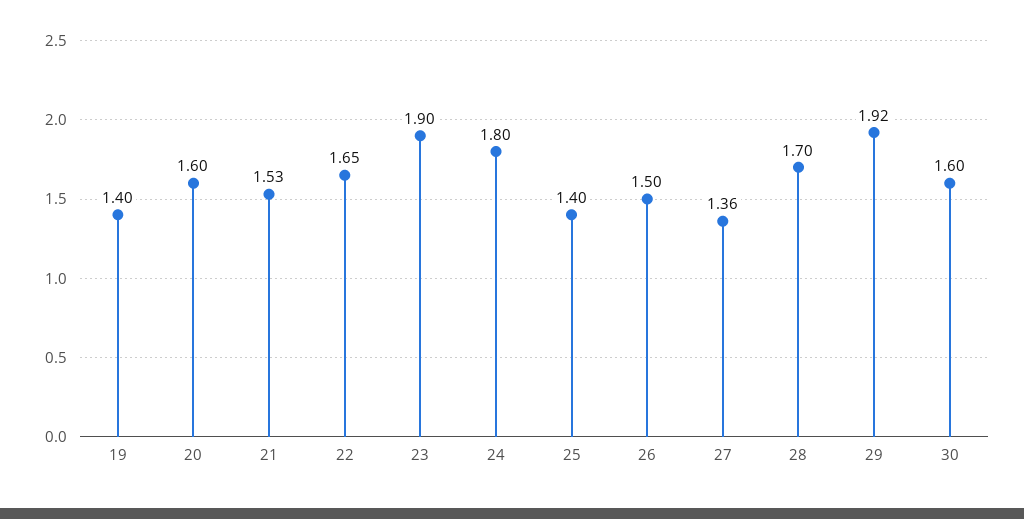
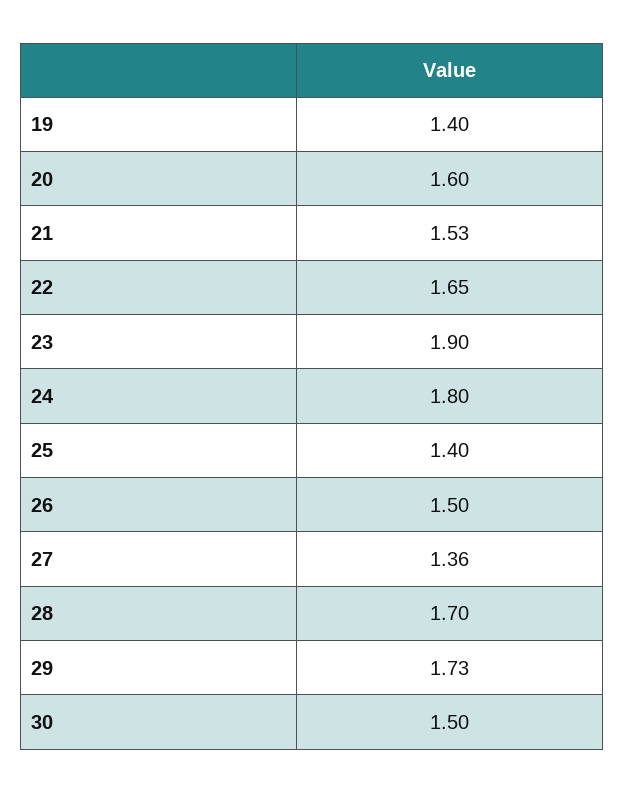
  {
    "19": 1.4,
    "20": 1.6,
    "21": 1.53,
    "22": 1.65,
    "23": 1.9,
    "24": 1.8,
    "25": 1.4,
    "26": 1.5,
    "27": 1.36,
    "28": 1.7,
-   "29": 1.92,
+   "29": 1.73,
-   "30": 1.6
+   "30": 1.5
  }

